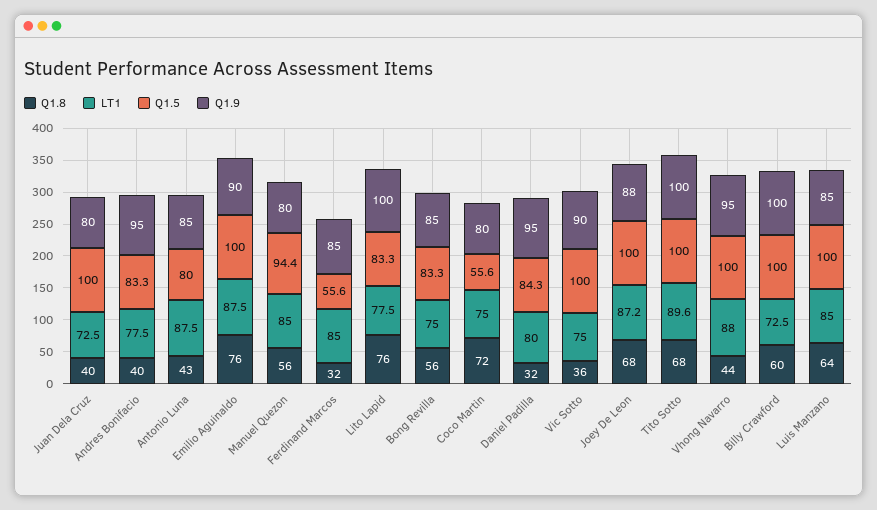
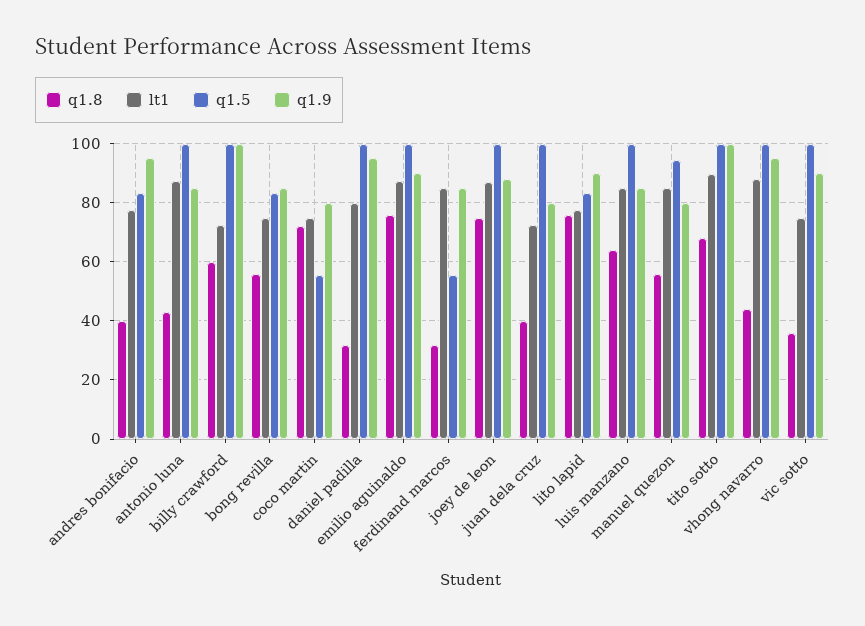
  {
    "Q1.8": {
      "Juan Dela Cruz": 40,
      "Andres Bonifacio": 40,
      "Antonio Luna": 43,
      "Emilio Aguinaldo": 76,
      "Manuel Quezon": 56,
      "Ferdinand Marcos": 32,
      "Lito Lapid": 76,
      "Bong Revilla": 56,
      "Coco Martin": 72,
      "Daniel Padilla": 32,
      "Vic Sotto": 36,
-     "Joey De Leon": 68,
+     "Joey De Leon": 75,
      "Tito Sotto": 68,
      "Vhong Navarro": 44,
      "Billy Crawford": 60,
      "Luis Manzano": 64
    },
    "LT1": {
      "Juan Dela Cruz": 72.5,
      "Andres Bonifacio": 77.5,
      "Antonio Luna": 87.5,
      "Emilio Aguinaldo": 87.5,
      "Manuel Quezon": 85,
      "Ferdinand Marcos": 85,
      "Lito Lapid": 77.5,
      "Bong Revilla": 75,
      "Coco Martin": 75,
      "Daniel Padilla": 80,
      "Vic Sotto": 75,
      "Joey De Leon": 87.2,
      "Tito Sotto": 89.6,
      "Vhong Navarro": 88,
      "Billy Crawford": 72.5,
      "Luis Manzano": 85
    },
    "Q1.5": {
      "Juan Dela Cruz": 100,
      "Andres Bonifacio": 83.3,
-     "Antonio Luna": 80,
+     "Antonio Luna": 100,
      "Emilio Aguinaldo": 100,
      "Manuel Quezon": 94.4,
      "Ferdinand Marcos": 55.6,
      "Lito Lapid": 83.3,
      "Bong Revilla": 83.3,
      "Coco Martin": 55.6,
-     "Daniel Padilla": 84.3,
+     "Daniel Padilla": 100,
      "Vic Sotto": 100,
      "Joey De Leon": 100,
      "Tito Sotto": 100,
      "Vhong Navarro": 100,
      "Billy Crawford": 100,
      "Luis Manzano": 100
    },
    "Q1.9": {
      "Juan Dela Cruz": 80,
      "Andres Bonifacio": 95,
      "Antonio Luna": 85,
      "Emilio Aguinaldo": 90,
      "Manuel Quezon": 80,
      "Ferdinand Marcos": 85,
-     "Lito Lapid": 100,
+     "Lito Lapid": 90,
      "Bong Revilla": 85,
      "Coco Martin": 80,
      "Daniel Padilla": 95,
      "Vic Sotto": 90,
      "Joey De Leon": 88,
      "Tito Sotto": 100,
      "Vhong Navarro": 95,
      "Billy Crawford": 100,
      "Luis Manzano": 85
    }
  }

